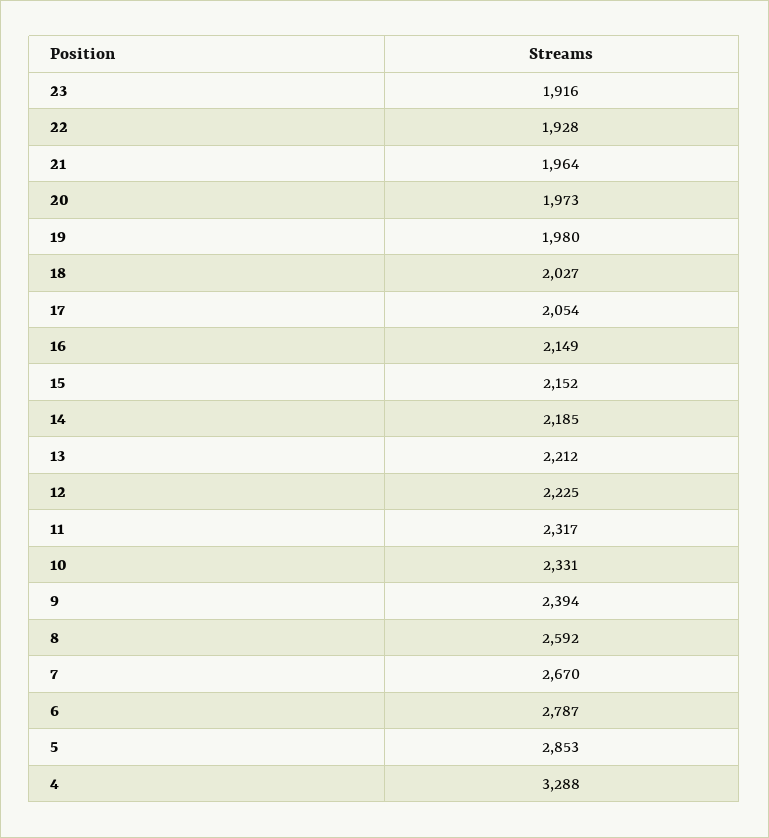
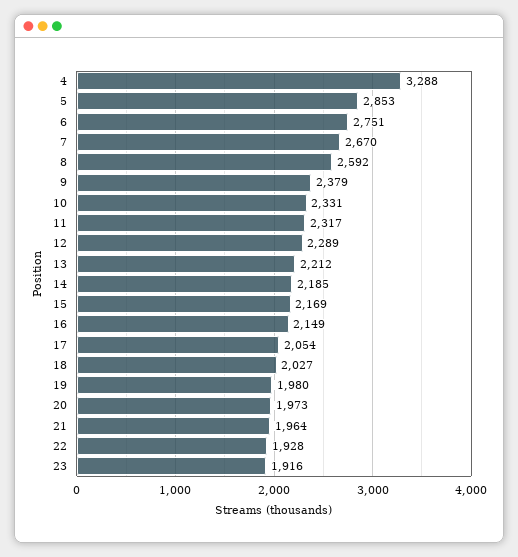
  {
    "23": 1916,
    "22": 1928,
    "21": 1964,
    "20": 1973,
    "19": 1980,
    "18": 2027,
    "17": 2054,
    "16": 2149,
-   "15": 2152,
+   "15": 2169,
    "14": 2185,
    "13": 2212,
-   "12": 2225,
+   "12": 2289,
    "11": 2317,
    "10": 2331,
-   "9": 2394,
+   "9": 2379,
    "8": 2592,
    "7": 2670,
-   "6": 2787,
+   "6": 2751,
    "5": 2853,
    "4": 3288
  }

